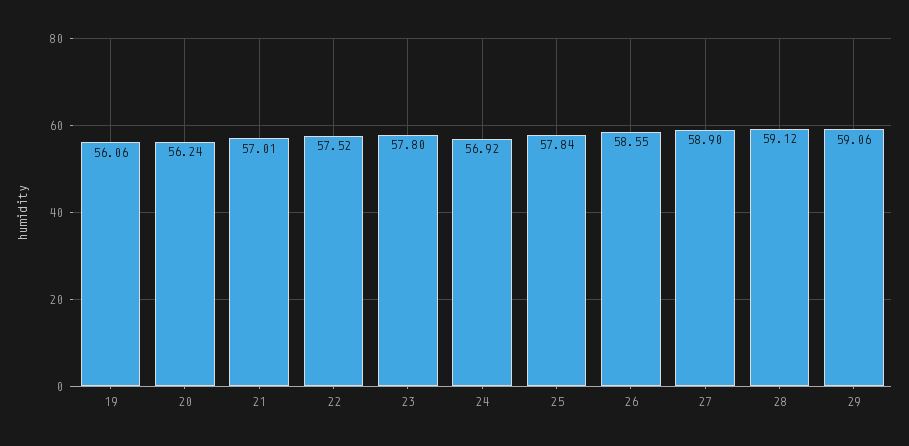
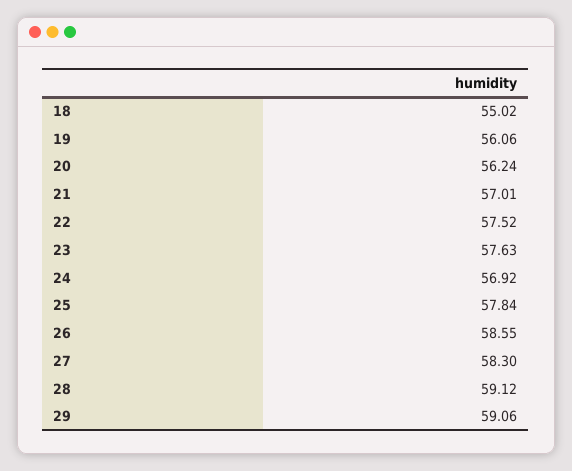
  {
    "19": 56.06,
    "20": 56.24,
    "21": 57.01,
    "22": 57.52,
-   "23": 57.8,
+   "23": 57.63,
    "24": 56.92,
    "25": 57.84,
    "26": 58.55,
-   "27": 58.9,
+   "27": 58.3,
    "28": 59.12,
-   "29": 59.06
+   "29": 59.06,
+   "18": 55.02
  }

